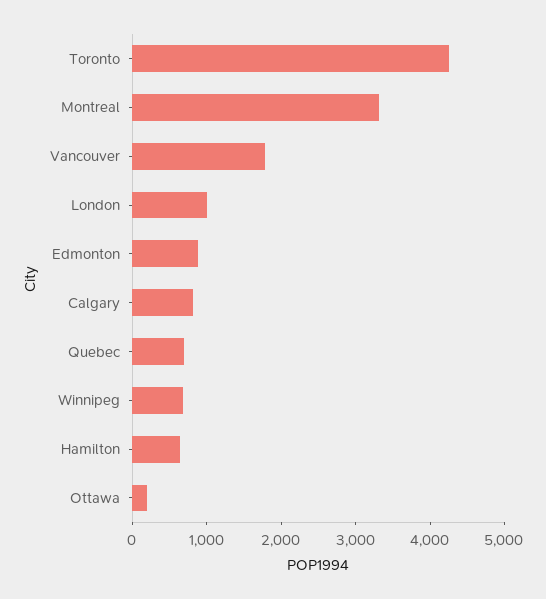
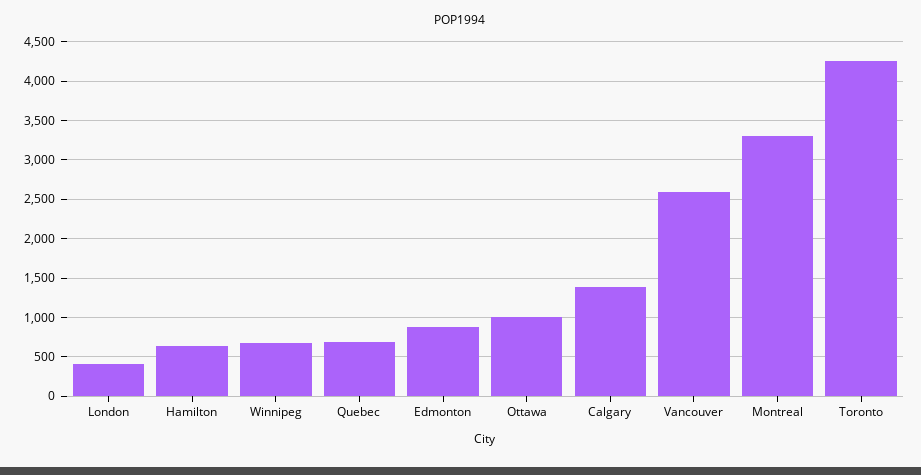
  {
    "Toronto": 4300,
    "Montreal": 3300,
-   "Vancouver": 1800,
+   "Vancouver": 2600,
-   "London": 1000,
+   "London": 400,
    "Edmonton": 900,
-   "Calgary": 800,
+   "Calgary": 1400,
    "Quebec": 700,
    "Winnipeg": 700,
    "Hamilton": 600,
-   "Ottawa": 200
+   "Ottawa": 1000
  }

